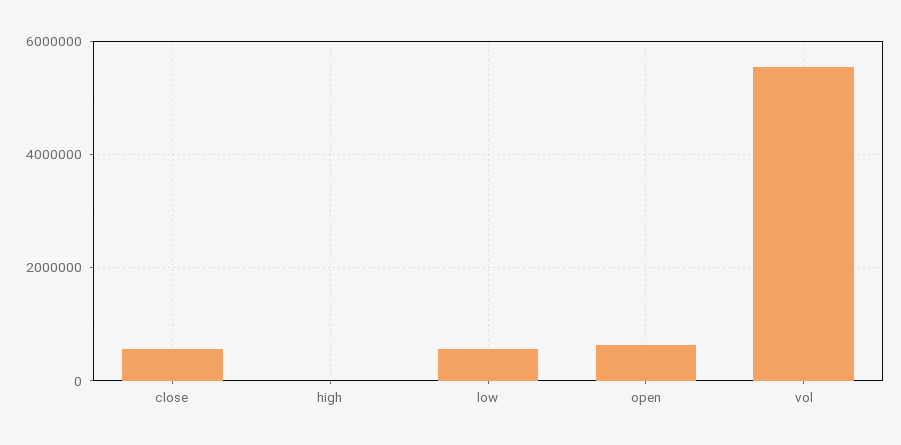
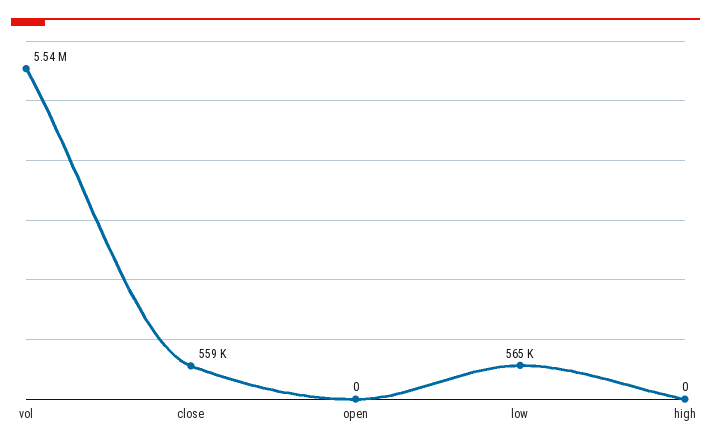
  {
    "close": 559000,
    "high": 0,
    "low": 565000,
-   "open": 600000,
+   "open": 0,
    "vol": 5540000
  }

